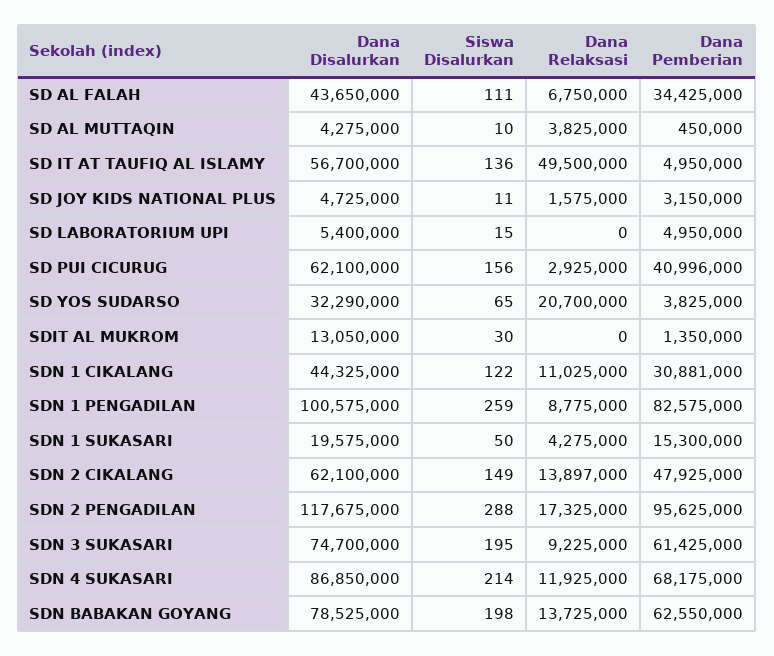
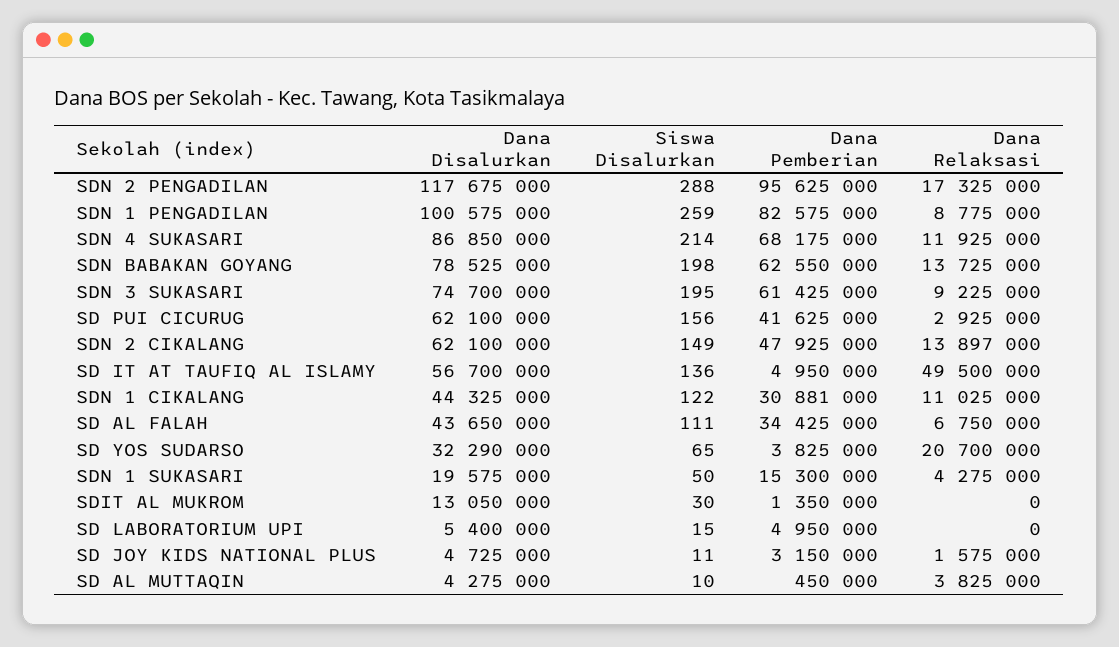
  {
    "Dana Disalurkan": {
      "SD AL FALAH": 43650000,
      "SD AL MUTTAQIN": 4275000,
      "SD IT AT TAUFIQ AL ISLAMY": 56700000,
      "SD JOY KIDS NATIONAL PLUS": 4725000,
      "SD LABORATORIUM UPI": 5400000,
      "SD PUI CICURUG": 62100000,
      "SD YOS SUDARSO": 32290000,
      "SDIT AL MUKROM": 13050000,
      "SDN 1 CIKALANG": 44325000,
      "SDN 1 PENGADILAN": 100575000,
      "SDN 1 SUKASARI": 19575000,
      "SDN 2 CIKALANG": 62100000,
      "SDN 2 PENGADILAN": 117675000,
      "SDN 3 SUKASARI": 74700000,
      "SDN 4 SUKASARI": 86850000,
      "SDN BABAKAN GOYANG": 78525000
    },
    "Siswa Disalurkan": {
      "SD AL FALAH": 111,
      "SD AL MUTTAQIN": 10,
      "SD IT AT TAUFIQ AL ISLAMY": 136,
      "SD JOY KIDS NATIONAL PLUS": 11,
      "SD LABORATORIUM UPI": 15,
      "SD PUI CICURUG": 156,
      "SD YOS SUDARSO": 65,
      "SDIT AL MUKROM": 30,
      "SDN 1 CIKALANG": 122,
      "SDN 1 PENGADILAN": 259,
      "SDN 1 SUKASARI": 50,
      "SDN 2 CIKALANG": 149,
      "SDN 2 PENGADILAN": 288,
      "SDN 3 SUKASARI": 195,
      "SDN 4 SUKASARI": 214,
      "SDN BABAKAN GOYANG": 198
    },
    "Dana Relaksasi": {
      "SD AL FALAH": 6750000,
      "SD AL MUTTAQIN": 3825000,
      "SD IT AT TAUFIQ AL ISLAMY": 49500000,
      "SD JOY KIDS NATIONAL PLUS": 1575000,
      "SD LABORATORIUM UPI": 0,
      "SD PUI CICURUG": 2925000,
      "SD YOS SUDARSO": 20700000,
      "SDIT AL MUKROM": 0,
      "SDN 1 CIKALANG": 11025000,
      "SDN 1 PENGADILAN": 8775000,
      "SDN 1 SUKASARI": 4275000,
      "SDN 2 CIKALANG": 13897000,
      "SDN 2 PENGADILAN": 17325000,
      "SDN 3 SUKASARI": 9225000,
      "SDN 4 SUKASARI": 11925000,
      "SDN BABAKAN GOYANG": 13725000
    },
    "Dana Pemberian": {
      "SD AL FALAH": 34425000,
      "SD AL MUTTAQIN": 450000,
      "SD IT AT TAUFIQ AL ISLAMY": 4950000,
      "SD JOY KIDS NATIONAL PLUS": 3150000,
      "SD LABORATORIUM UPI": 4950000,
-     "SD PUI CICURUG": 40996000,
+     "SD PUI CICURUG": 41625000,
      "SD YOS SUDARSO": 3825000,
      "SDIT AL MUKROM": 1350000,
      "SDN 1 CIKALANG": 30881000,
      "SDN 1 PENGADILAN": 82575000,
      "SDN 1 SUKASARI": 15300000,
      "SDN 2 CIKALANG": 47925000,
      "SDN 2 PENGADILAN": 95625000,
      "SDN 3 SUKASARI": 61425000,
      "SDN 4 SUKASARI": 68175000,
      "SDN BABAKAN GOYANG": 62550000
    }
  }

